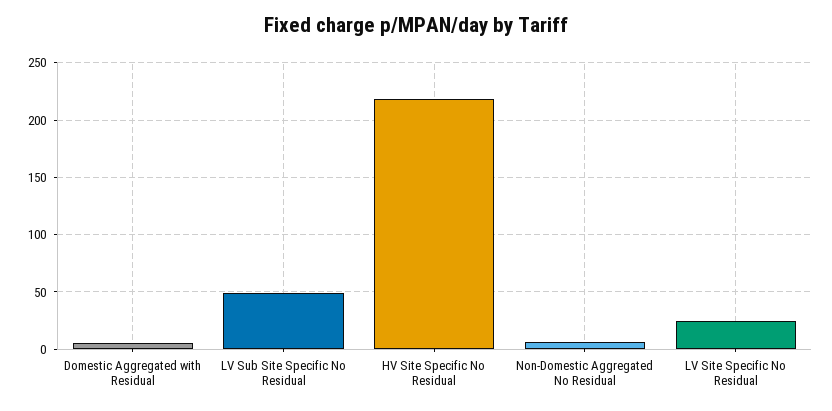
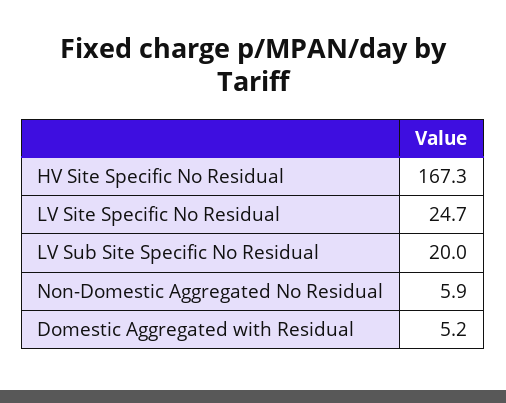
  {
    "Domestic Aggregated with Residual": 5.2,
-   "LV Sub Site Specific No Residual": 50,
+   "LV Sub Site Specific No Residual": 20,
-   "HV Site Specific No Residual": 220,
+   "HV Site Specific No Residual": 167.3,
    "Non-Domestic Aggregated No Residual": 5.9,
    "LV Site Specific No Residual": 24.7
  }

